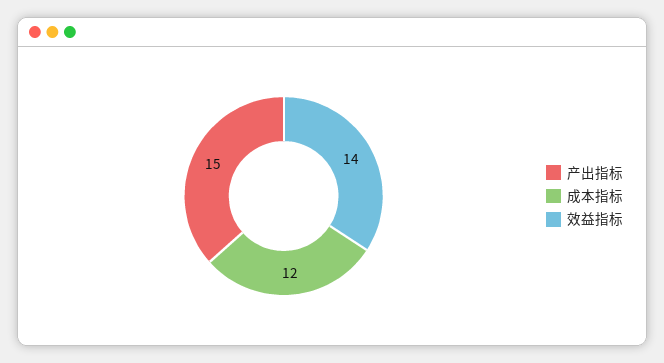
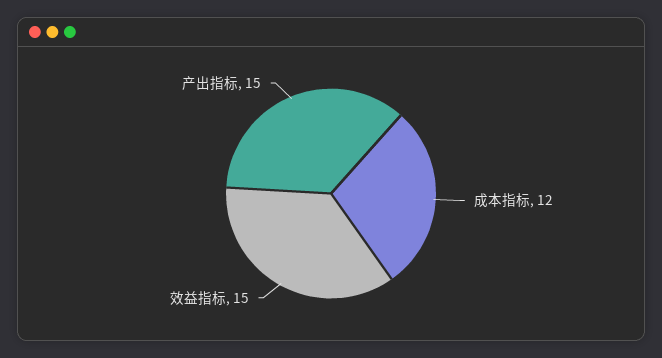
  {
    "产出指标": 15,
    "成本指标": 12,
-   "效益指标": 14
+   "效益指标": 15
  }

